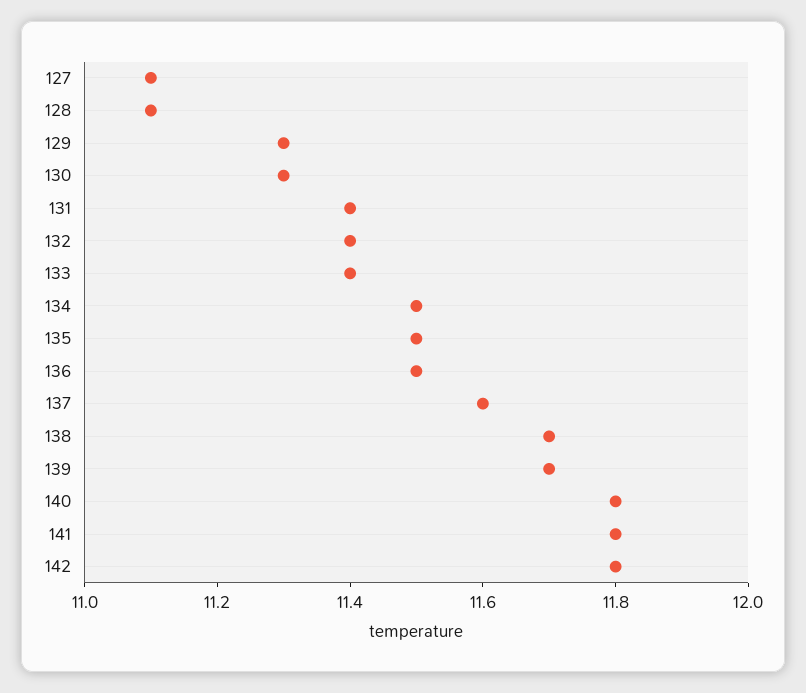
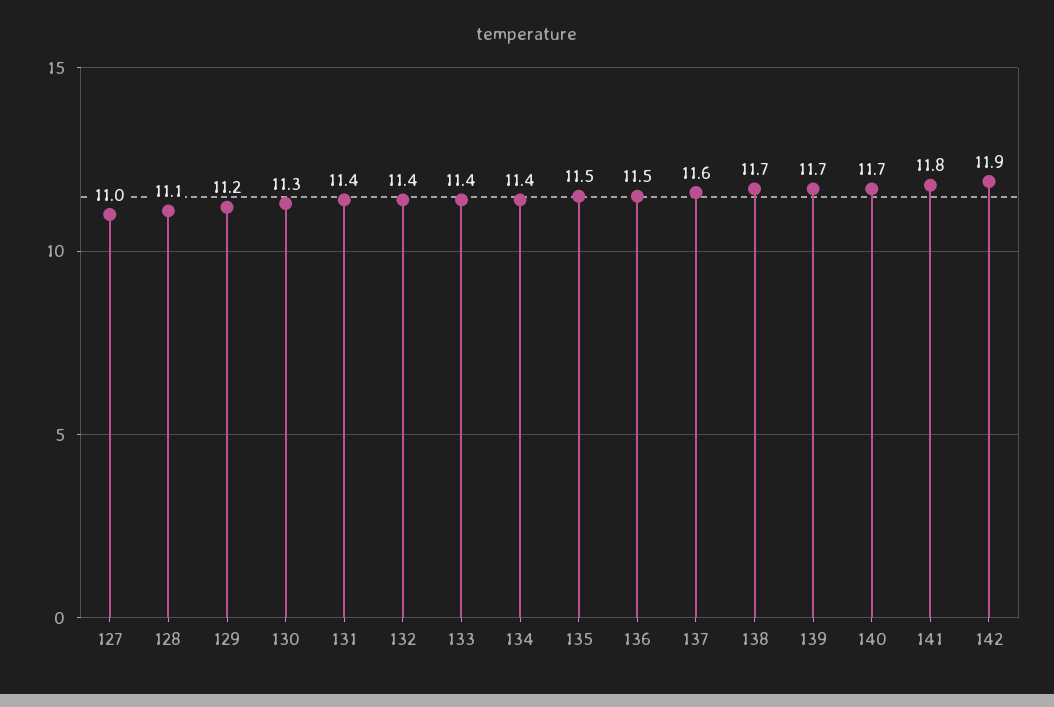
  {
-   "127": 11.1,
+   "127": 11,
    "128": 11.1,
-   "129": 11.3,
+   "129": 11.2,
    "130": 11.3,
    "131": 11.4,
    "132": 11.4,
    "133": 11.4,
-   "134": 11.5,
+   "134": 11.4,
    "135": 11.5,
    "136": 11.5,
    "137": 11.6,
    "138": 11.7,
    "139": 11.7,
-   "140": 11.8,
+   "140": 11.7,
    "141": 11.8,
-   "142": 11.8
+   "142": 11.9
  }

